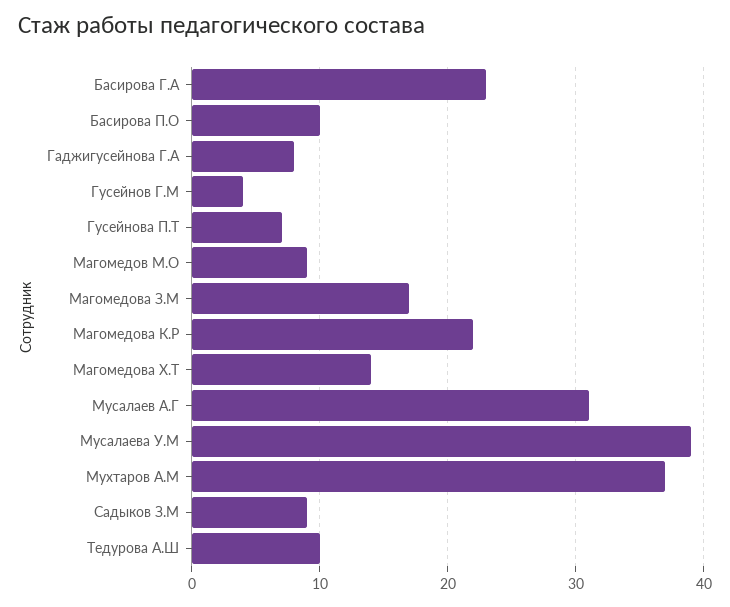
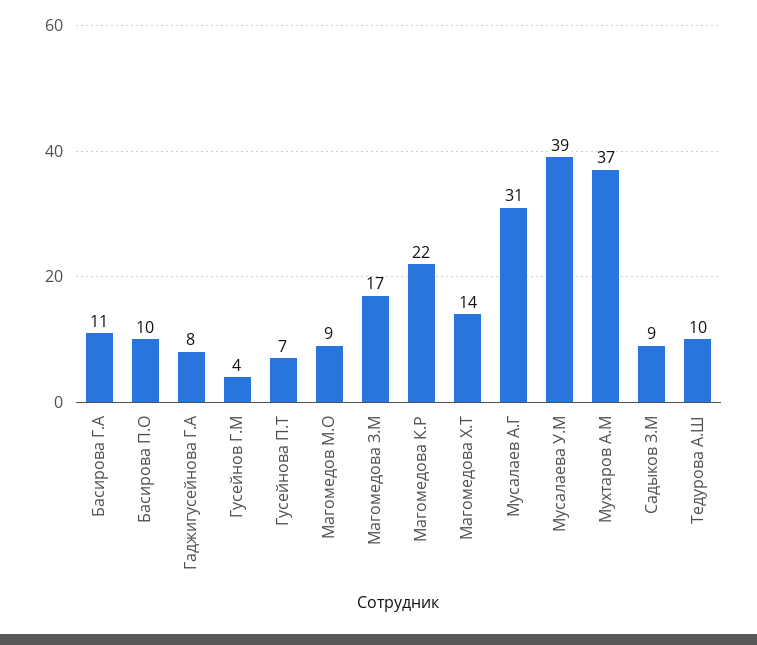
  {
-   "Басирова Г.А": 23,
+   "Басирова Г.А": 11,
    "Басирова П.О": 10,
    "Гаджигусейнова Г.А": 8,
    "Гусейнов Г.М": 4,
    "Гусейнова П.Т": 7,
    "Магомедов М.О": 9,
    "Магомедова З.М": 17,
    "Магомедова К.Р": 22,
    "Магомедова Х.Т": 14,
    "Мусалаев А.Г": 31,
    "Мусалаева У.М": 39,
    "Мухтаров А.М": 37,
    "Садыков З.М": 9,
    "Тедурова А.Ш": 10
  }

